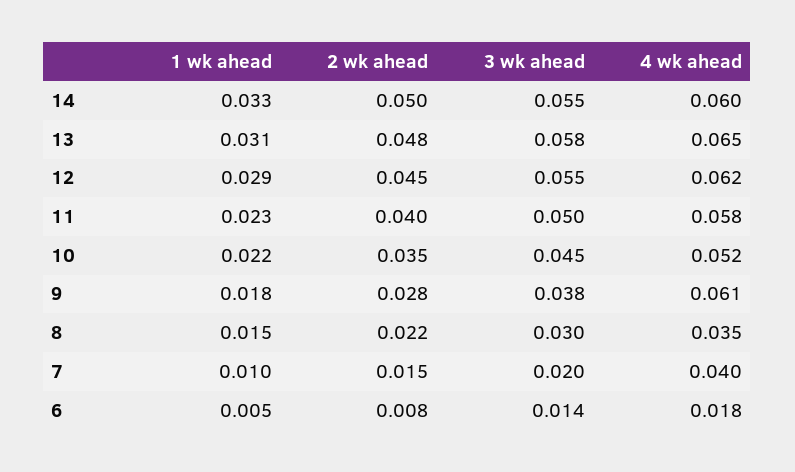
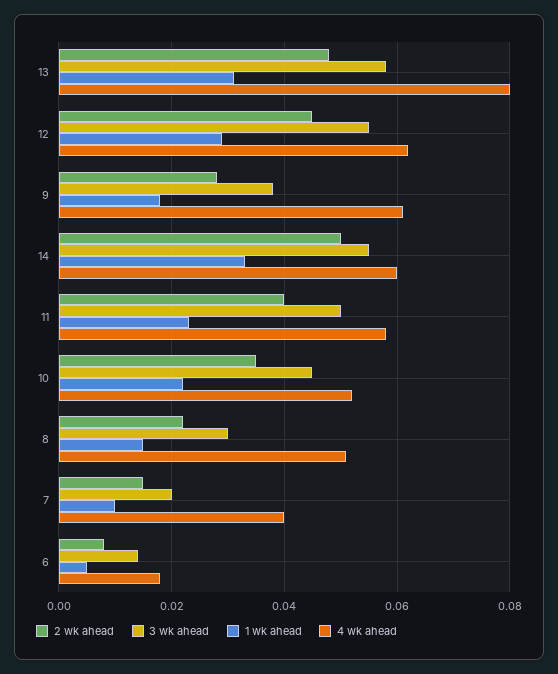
  {
    "1 wk ahead": {
      "14": 0.033,
      "13": 0.031,
      "12": 0.029,
      "11": 0.023,
      "10": 0.022,
      "9": 0.018,
      "8": 0.015,
      "7": 0.01,
      "6": 0.005
    },
    "2 wk ahead": {
      "14": 0.05,
      "13": 0.048,
      "12": 0.045,
      "11": 0.04,
      "10": 0.035,
      "9": 0.028,
      "8": 0.022,
      "7": 0.015,
      "6": 0.008
    },
    "3 wk ahead": {
      "14": 0.055,
      "13": 0.058,
      "12": 0.055,
      "11": 0.05,
      "10": 0.045,
      "9": 0.038,
      "8": 0.03,
      "7": 0.02,
      "6": 0.014
    },
    "4 wk ahead": {
      "14": 0.06,
-     "13": 0.065,
+     "13": 0.08,
      "12": 0.062,
      "11": 0.058,
      "10": 0.052,
      "9": 0.061,
-     "8": 0.035,
+     "8": 0.05,
      "7": 0.04,
      "6": 0.018
    }
  }

